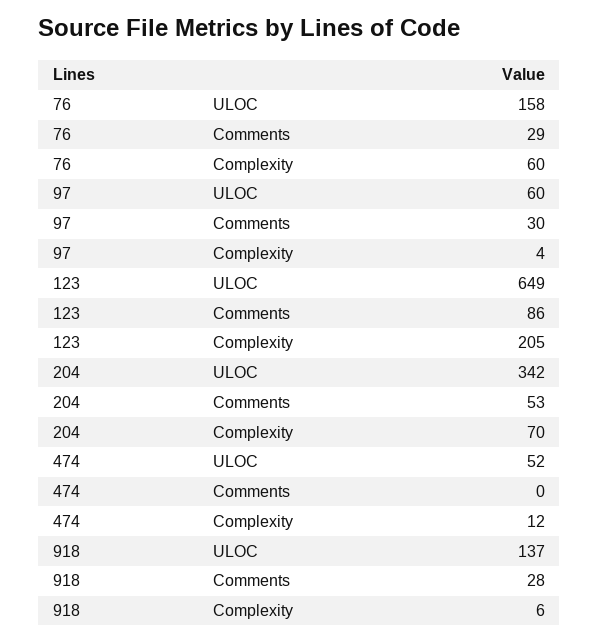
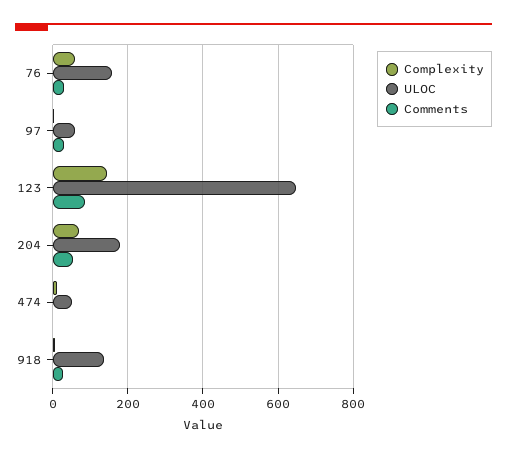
  {
    "ULOC": {
      "76": 158,
      "97": 60,
      "123": 649,
-     "204": 342,
+     "204": 180,
      "474": 52,
      "918": 137
    },
    "Comments": {
      "76": 29,
      "97": 30,
      "123": 86,
      "204": 53,
      "474": 0,
      "918": 28
    },
    "Complexity": {
      "76": 60,
      "97": 4,
-     "123": 205,
+     "123": 140,
      "204": 70,
      "474": 12,
      "918": 6
    }
  }

